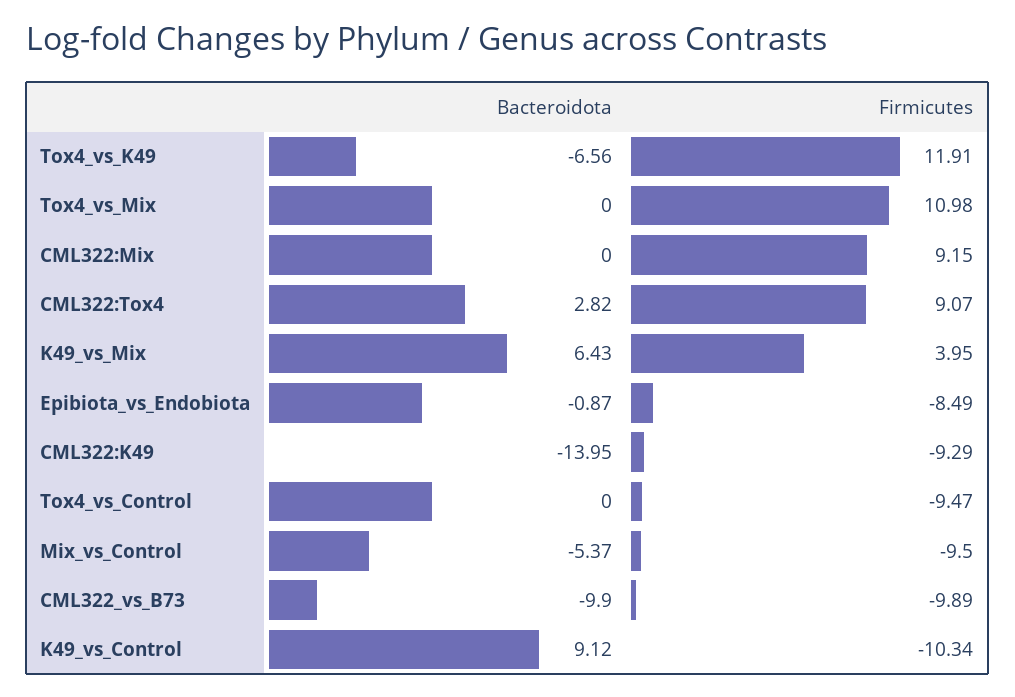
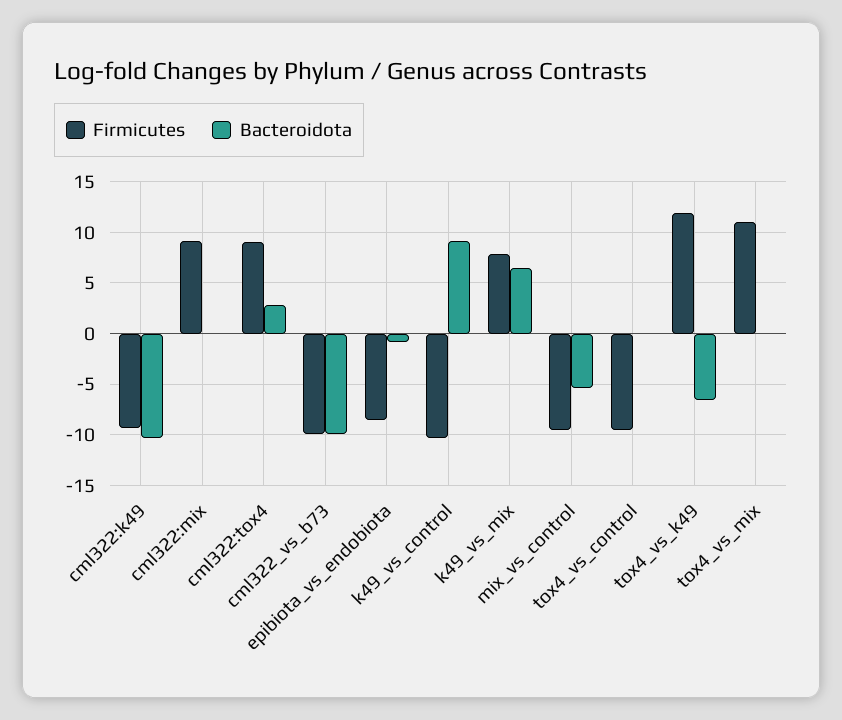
  {
    "Bacteroidota": {
      "Tox4_vs_K49": -6.56,
      "Tox4_vs_Mix": 0,
      "CML322:Mix": 0,
      "CML322:Tox4": 2.82,
      "K49_vs_Mix": 6.43,
      "Epibiota_vs_Endobiota": -0.87,
-     "CML322:K49": -13.95,
+     "CML322:K49": -10,
      "Tox4_vs_Control": 0,
      "Mix_vs_Control": -5.37,
      "CML322_vs_B73": -9.9,
      "K49_vs_Control": 9.12
    },
    "Firmicutes": {
      "Tox4_vs_K49": 11.91,
      "Tox4_vs_Mix": 10.98,
      "CML322:Mix": 9.15,
      "CML322:Tox4": 9.07,
-     "K49_vs_Mix": 3.95,
+     "K49_vs_Mix": 8,
      "Epibiota_vs_Endobiota": -8.49,
      "CML322:K49": -9.29,
      "Tox4_vs_Control": -9.47,
      "Mix_vs_Control": -9.5,
      "CML322_vs_B73": -9.89,
      "K49_vs_Control": -10.34
    }
  }

